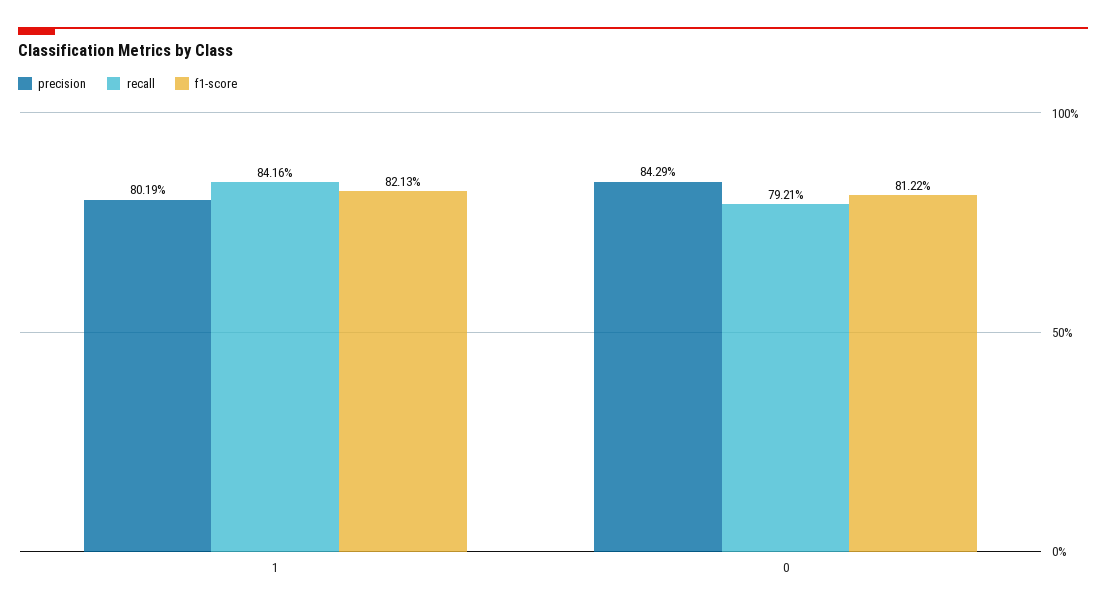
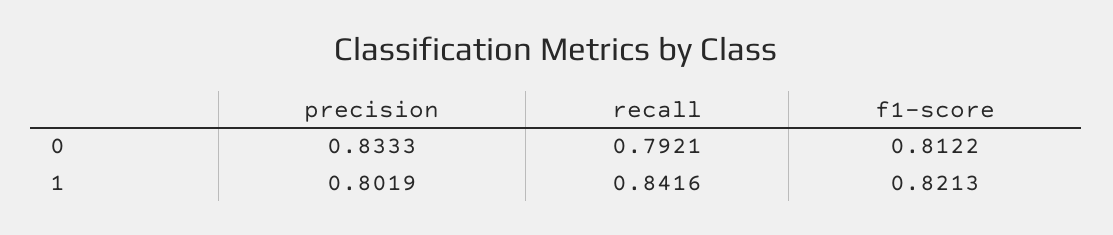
  {
    "precision": {
      "1": 0.8019,
-     "0": 0.8429
+     "0": 0.8333
    },
    "recall": {
      "1": 0.8416,
      "0": 0.7921
    },
    "f1-score": {
      "1": 0.8213,
      "0": 0.8122
    }
  }

